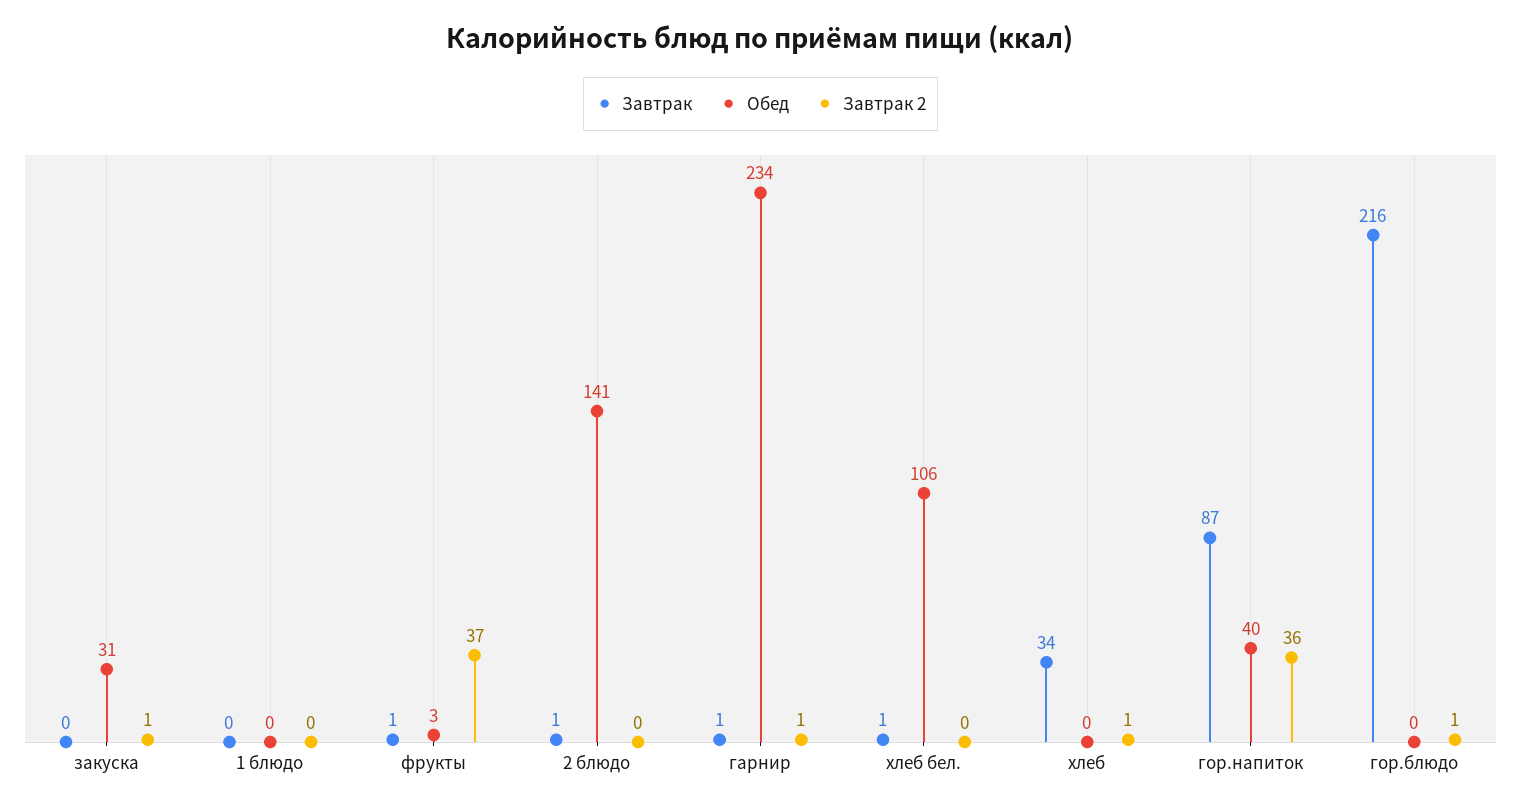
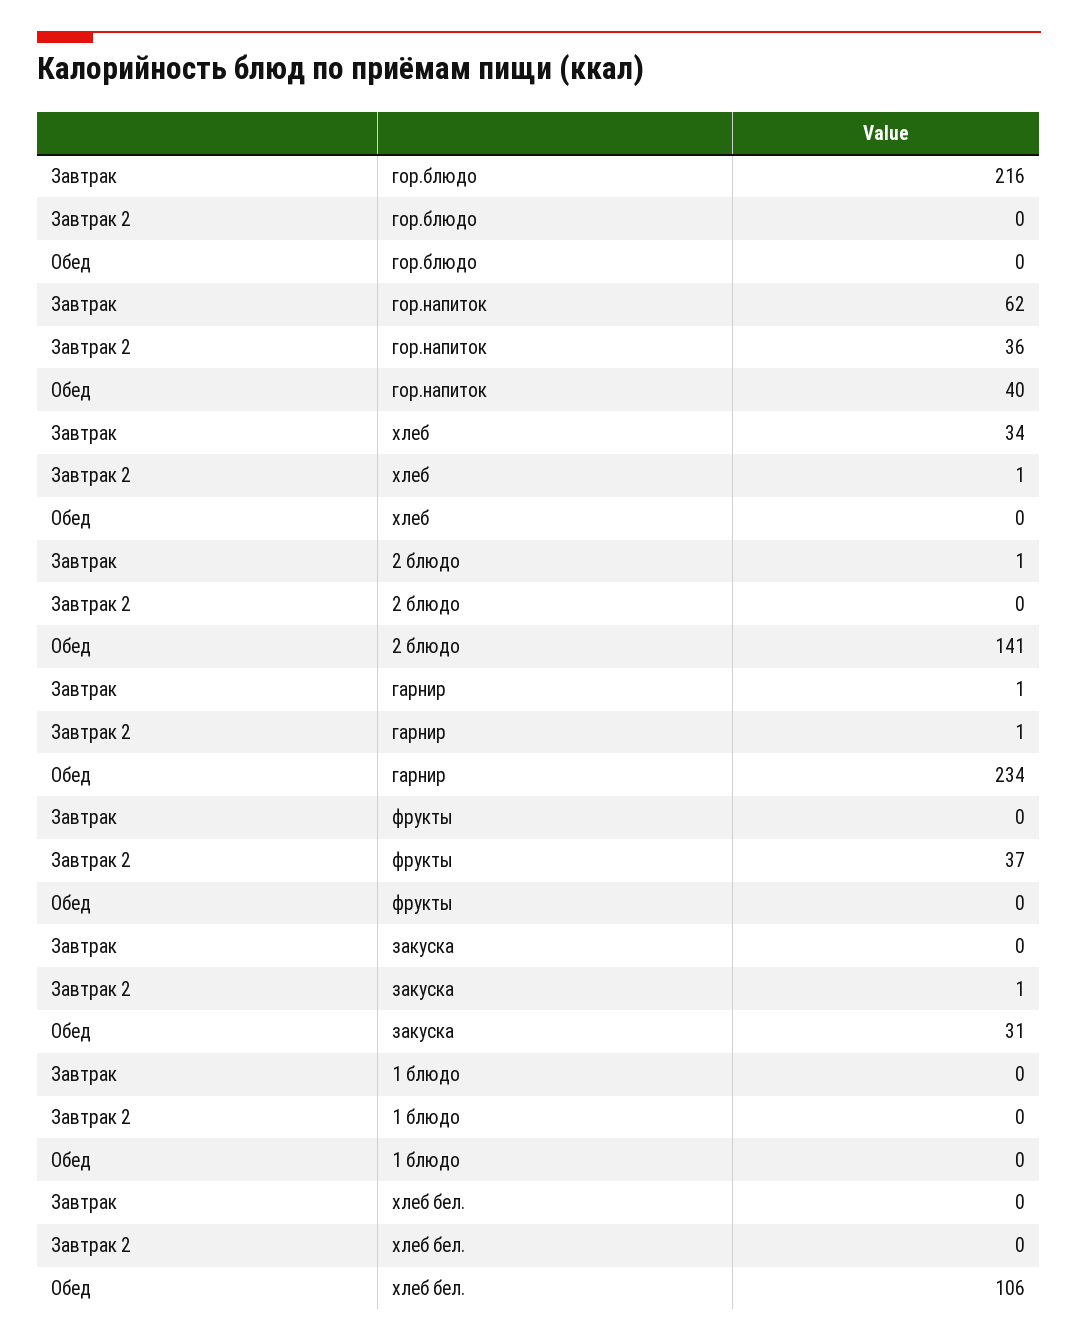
  {
    "Завтрак": {
      "закуска": 0,
      "1 блюдо": 0,
-     "фрукты": 1,
+     "фрукты": 0,
      "2 блюдо": 1,
      "гарнир": 1,
-     "хлеб бел.": 1,
+     "хлеб бел.": 0,
      "хлеб": 34,
-     "гор.напиток": 87,
+     "гор.напиток": 62,
      "гор.блюдо": 216
    },
    "Обед": {
      "закуска": 31,
      "1 блюдо": 0,
-     "фрукты": 3,
+     "фрукты": 0,
      "2 блюдо": 141,
      "гарнир": 234,
      "хлеб бел.": 106,
      "хлеб": 0,
      "гор.напиток": 40,
      "гор.блюдо": 0
    },
    "Завтрак 2": {
      "закуска": 1,
      "1 блюдо": 0,
      "фрукты": 37,
      "2 блюдо": 0,
      "гарнир": 1,
      "хлеб бел.": 0,
      "хлеб": 1,
      "гор.напиток": 36,
-     "гор.блюдо": 1
+     "гор.блюдо": 0
    }
  }

